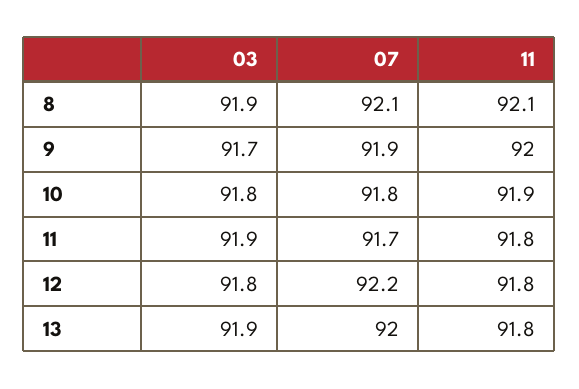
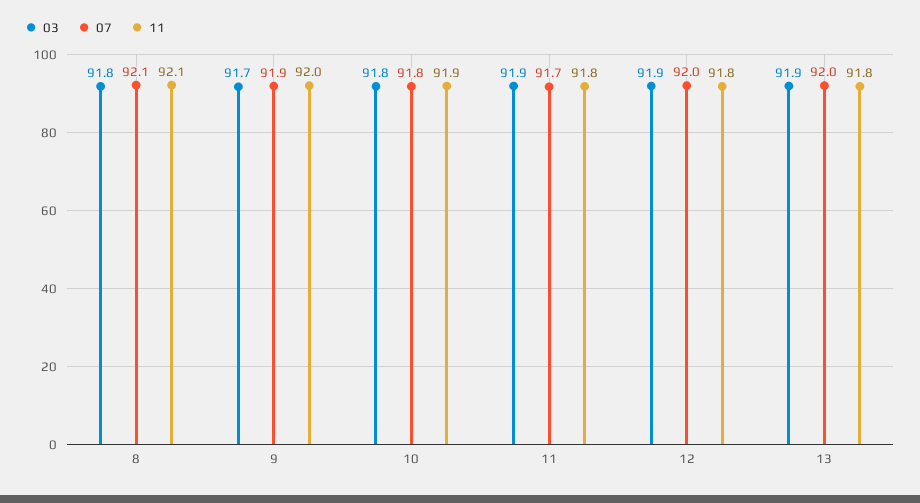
  {
    "03": {
-     "8": 91.9,
+     "8": 91.8,
      "9": 91.7,
      "10": 91.8,
      "11": 91.9,
-     "12": 91.8,
+     "12": 91.9,
      "13": 91.9
    },
    "07": {
      "8": 92.1,
      "9": 91.9,
      "10": 91.8,
      "11": 91.7,
-     "12": 92.2,
+     "12": 92,
      "13": 92
    },
    "11": {
      "8": 92.1,
      "9": 92,
      "10": 91.9,
      "11": 91.8,
      "12": 91.8,
      "13": 91.8
    }
  }

